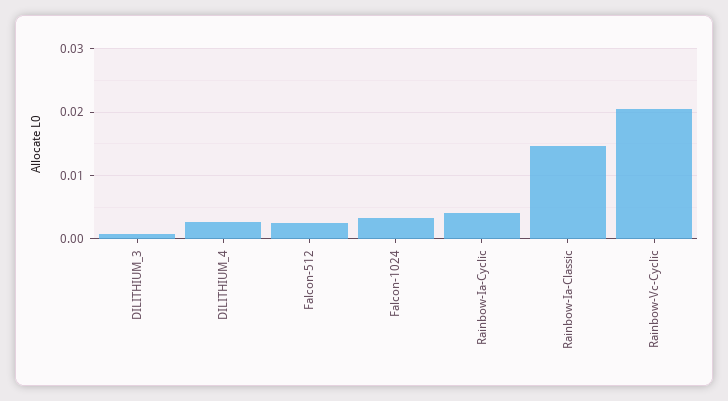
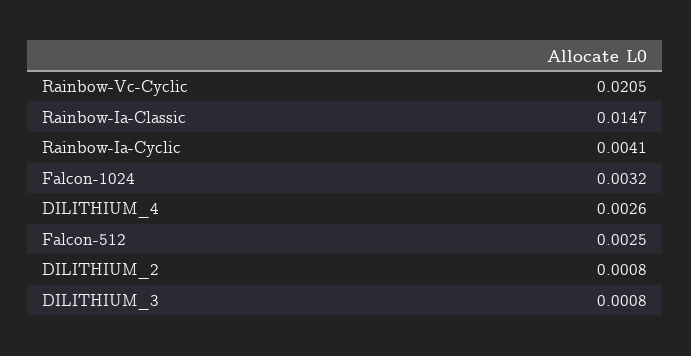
  {
    "DILITHIUM_3": 0.0008,
    "DILITHIUM_4": 0.0026,
    "Falcon-512": 0.0025,
    "Falcon-1024": 0.0032,
    "Rainbow-Ia-Cyclic": 0.0041,
    "Rainbow-Ia-Classic": 0.0147,
-   "Rainbow-Vc-Cyclic": 0.0205
+   "Rainbow-Vc-Cyclic": 0.0205,
+   "DILITHIUM_2": 0.0008
  }

